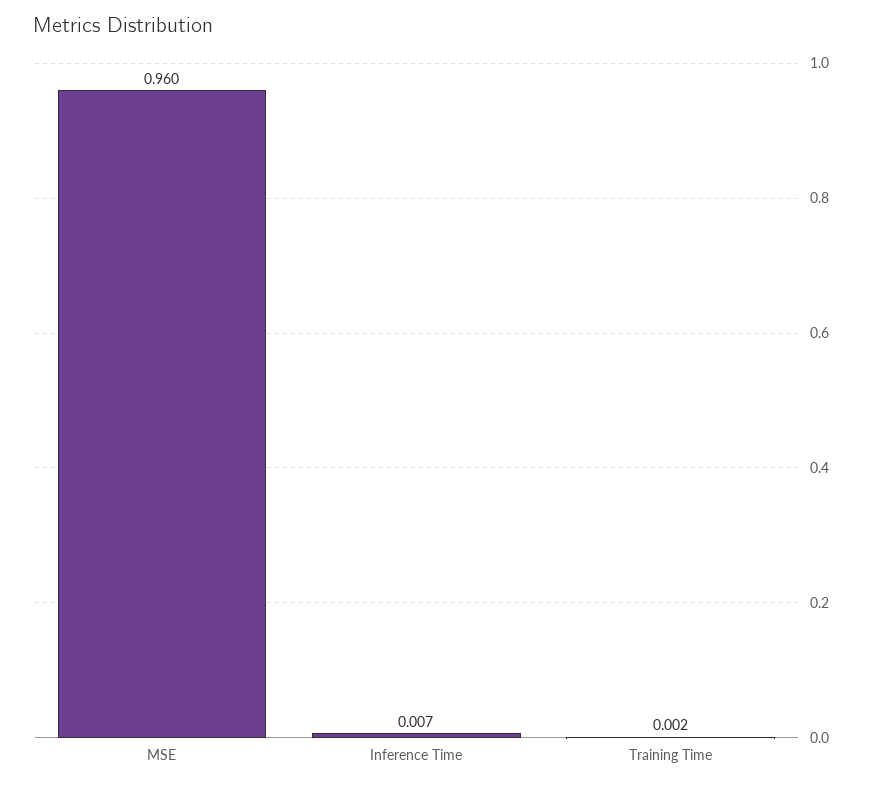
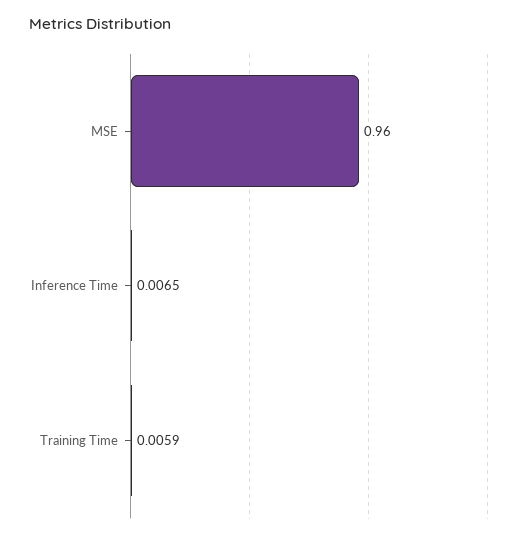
  {
    "MSE": 0.96,
    "Inference Time": 0.0065,
-   "Training Time": 0.002
+   "Training Time": 0.0059
  }

